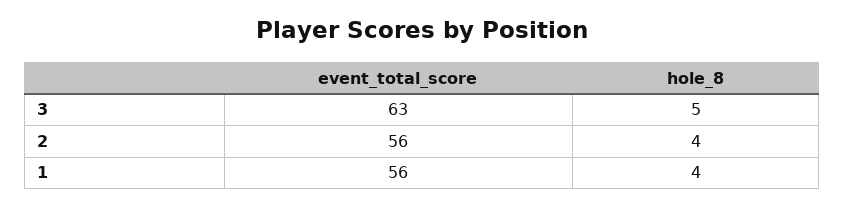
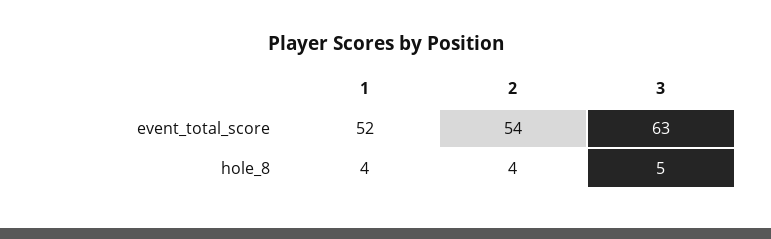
  {
    "event_total_score": {
      "3": 63,
-     "2": 56,
+     "2": 54,
-     "1": 56
+     "1": 52
    },
    "hole_8": {
      "3": 5,
      "2": 4,
      "1": 4
    }
  }

